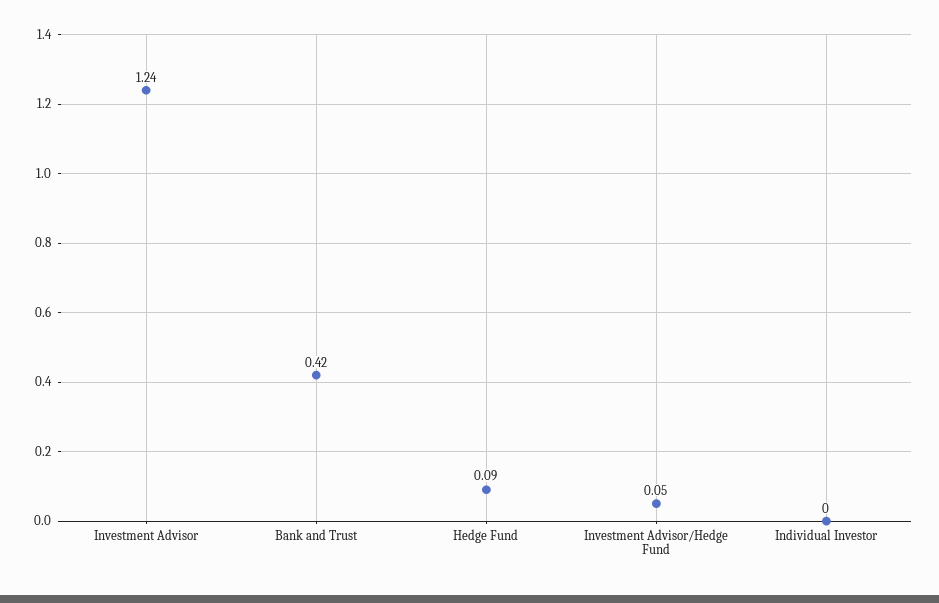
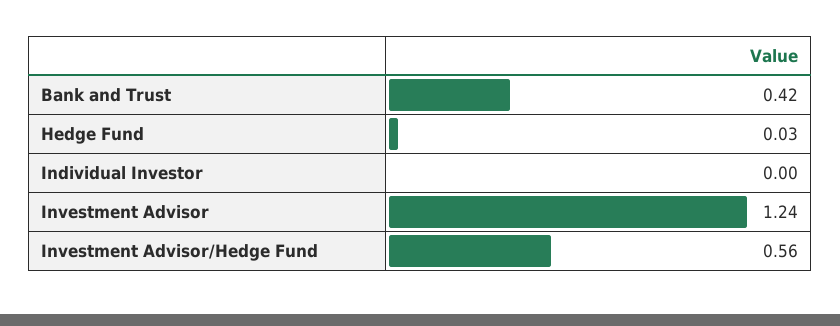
  {
    "Investment Advisor": 1.24,
    "Bank and Trust": 0.42,
-   "Hedge Fund": 0.09,
+   "Hedge Fund": 0.03,
-   "Investment Advisor/Hedge Fund": 0.05,
+   "Investment Advisor/Hedge Fund": 0.56,
    "Individual Investor": 0
  }

